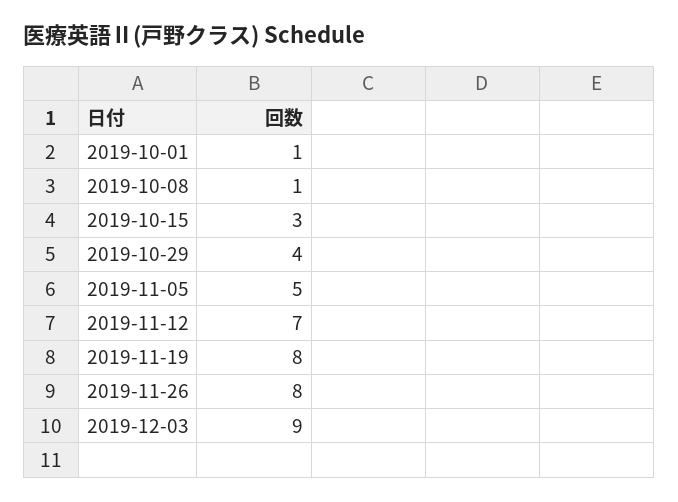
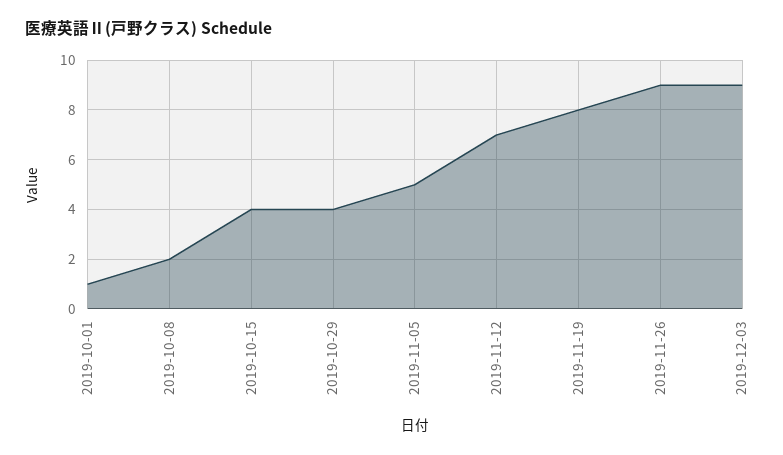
  {
    "2019-10-01": 1,
-   "2019-10-08": 1,
+   "2019-10-08": 2,
-   "2019-10-15": 3,
+   "2019-10-15": 4,
    "2019-10-29": 4,
    "2019-11-05": 5,
    "2019-11-12": 7,
    "2019-11-19": 8,
-   "2019-11-26": 8,
+   "2019-11-26": 9,
    "2019-12-03": 9
  }

